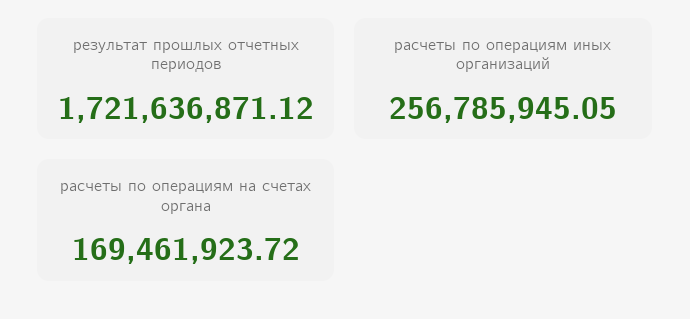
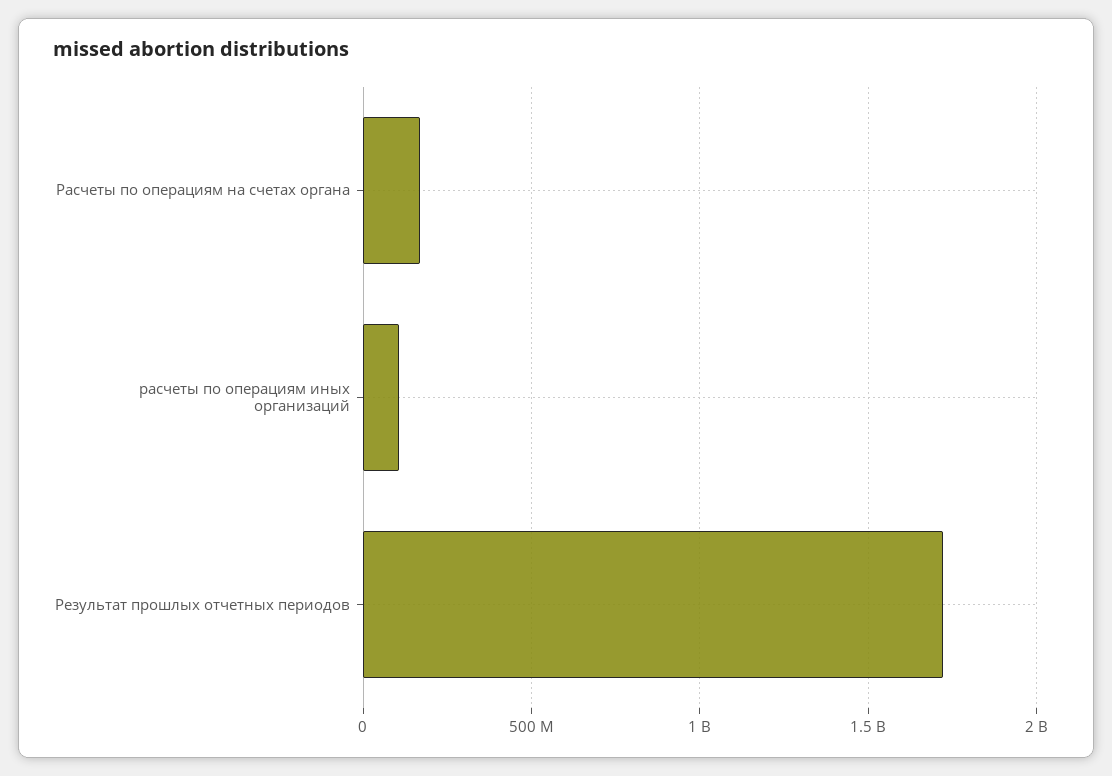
  {
    "результат прошлых отчетных периодов": 1721636871.12,
-   "расчеты по операциям иных организаций": 256785945.05,
+   "расчеты по операциям иных организаций": 100000000,
    "расчеты по операциям на счетах органа": 169461923.72
  }

